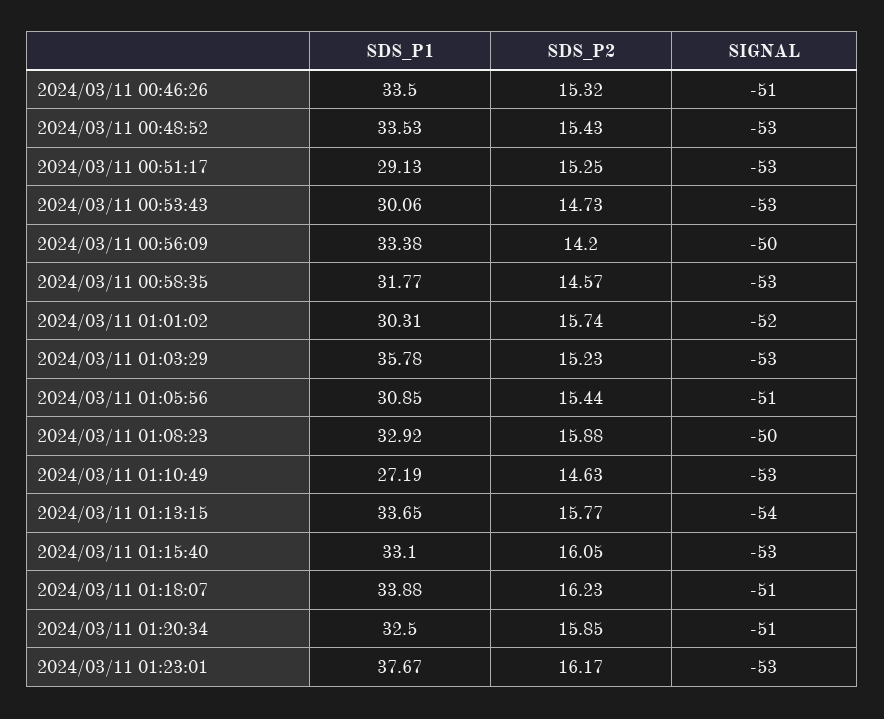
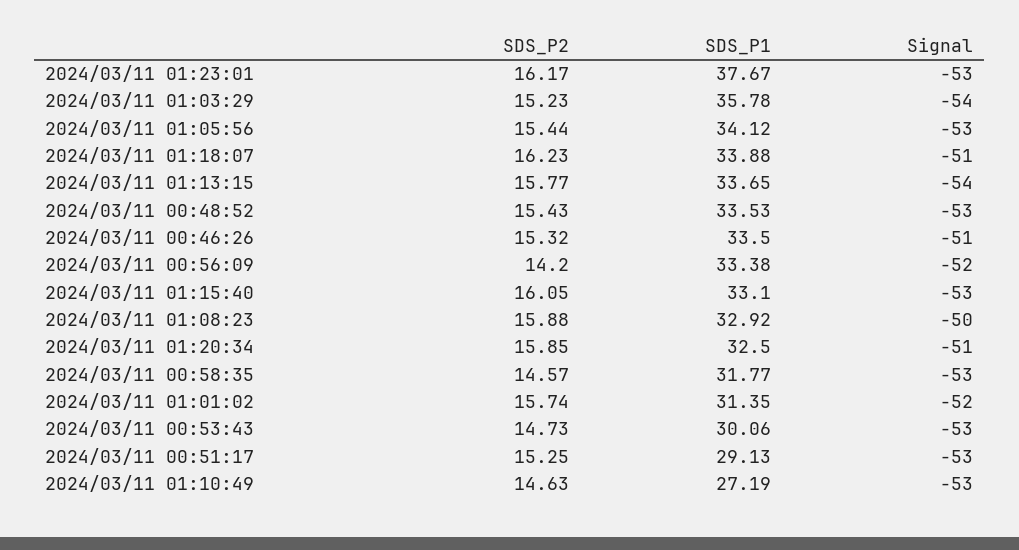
  {
    "SDS_P1": {
      "2024/03/11 00:46:26": 33.5,
      "2024/03/11 00:48:52": 33.53,
      "2024/03/11 00:51:17": 29.13,
      "2024/03/11 00:53:43": 30.06,
      "2024/03/11 00:56:09": 33.38,
      "2024/03/11 00:58:35": 31.77,
-     "2024/03/11 01:01:02": 30.31,
+     "2024/03/11 01:01:02": 31.35,
      "2024/03/11 01:03:29": 35.78,
-     "2024/03/11 01:05:56": 30.85,
+     "2024/03/11 01:05:56": 34.12,
      "2024/03/11 01:08:23": 32.92,
      "2024/03/11 01:10:49": 27.19,
      "2024/03/11 01:13:15": 33.65,
      "2024/03/11 01:15:40": 33.1,
      "2024/03/11 01:18:07": 33.88,
      "2024/03/11 01:20:34": 32.5,
      "2024/03/11 01:23:01": 37.67
    },
    "SDS_P2": {
      "2024/03/11 00:46:26": 15.32,
      "2024/03/11 00:48:52": 15.43,
      "2024/03/11 00:51:17": 15.25,
      "2024/03/11 00:53:43": 14.73,
      "2024/03/11 00:56:09": 14.2,
      "2024/03/11 00:58:35": 14.57,
      "2024/03/11 01:01:02": 15.74,
      "2024/03/11 01:03:29": 15.23,
      "2024/03/11 01:05:56": 15.44,
      "2024/03/11 01:08:23": 15.88,
      "2024/03/11 01:10:49": 14.63,
      "2024/03/11 01:13:15": 15.77,
      "2024/03/11 01:15:40": 16.05,
      "2024/03/11 01:18:07": 16.23,
      "2024/03/11 01:20:34": 15.85,
      "2024/03/11 01:23:01": 16.17
    },
    "SIGNAL": {
      "2024/03/11 00:46:26": -51,
      "2024/03/11 00:48:52": -53,
      "2024/03/11 00:51:17": -53,
      "2024/03/11 00:53:43": -53,
-     "2024/03/11 00:56:09": -50,
+     "2024/03/11 00:56:09": -52,
      "2024/03/11 00:58:35": -53,
      "2024/03/11 01:01:02": -52,
-     "2024/03/11 01:03:29": -53,
+     "2024/03/11 01:03:29": -54,
-     "2024/03/11 01:05:56": -51,
+     "2024/03/11 01:05:56": -53,
      "2024/03/11 01:08:23": -50,
      "2024/03/11 01:10:49": -53,
      "2024/03/11 01:13:15": -54,
      "2024/03/11 01:15:40": -53,
      "2024/03/11 01:18:07": -51,
      "2024/03/11 01:20:34": -51,
      "2024/03/11 01:23:01": -53
    }
  }

